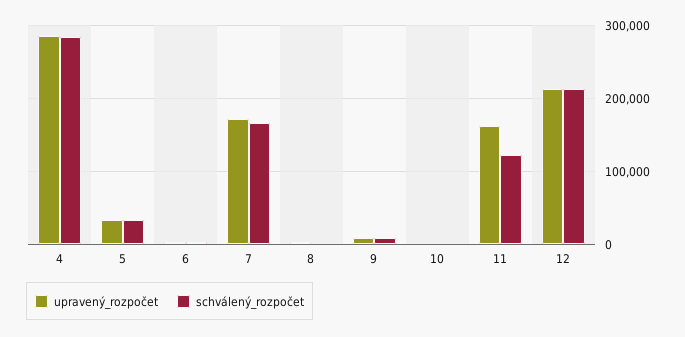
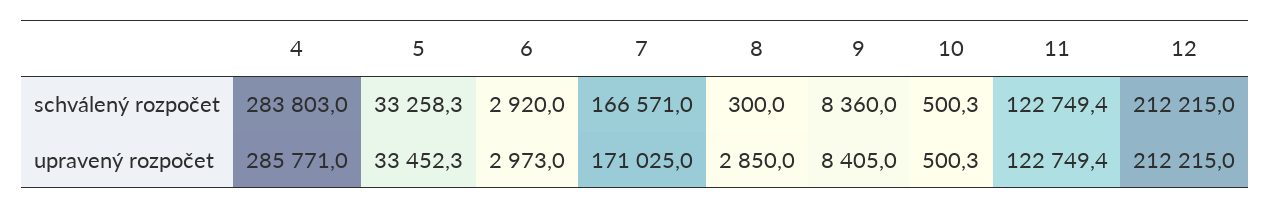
  {
    "upravený_rozpočet": {
      "4": 285771,
      "5": 33452.3,
      "6": 2973,
      "7": 171025,
      "8": 2850,
      "9": 8405,
      "10": 500.3,
-     "11": 160000,
+     "11": 122749.4,
      "12": 212215
    },
    "schválený_rozpočet": {
      "4": 283803,
      "5": 33258.3,
      "6": 2920,
      "7": 166571,
      "8": 300,
      "9": 8360,
      "10": 500.3,
      "11": 122749.4,
      "12": 212215
    }
  }

